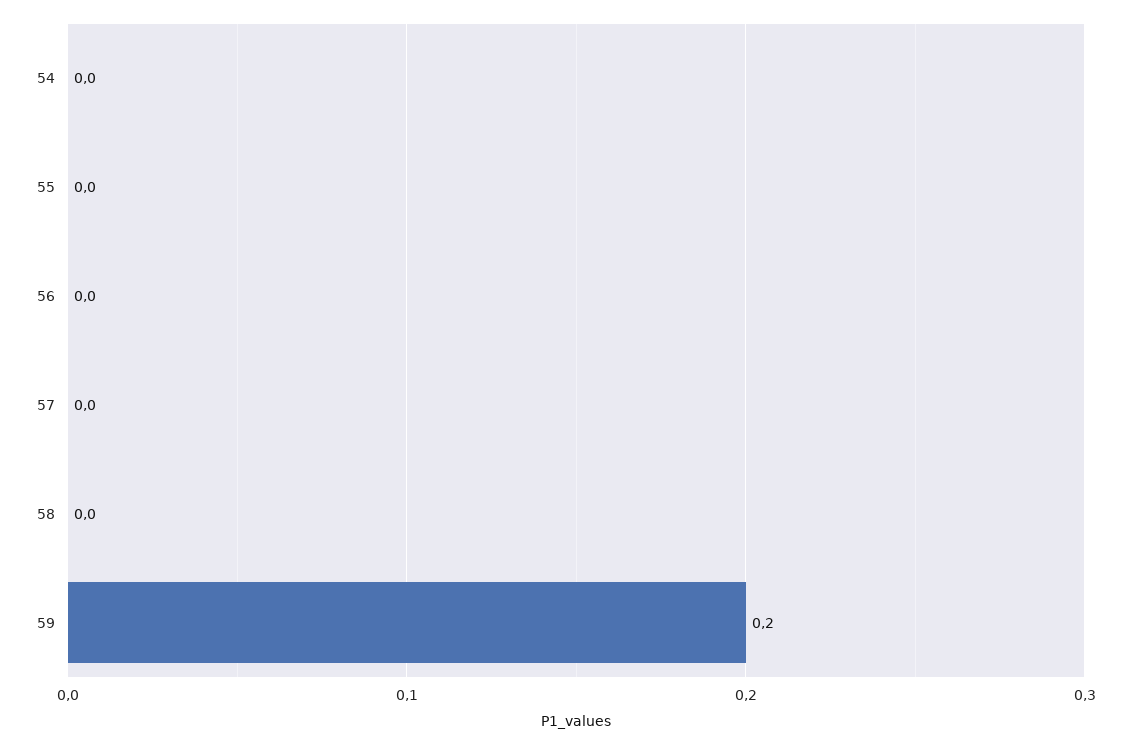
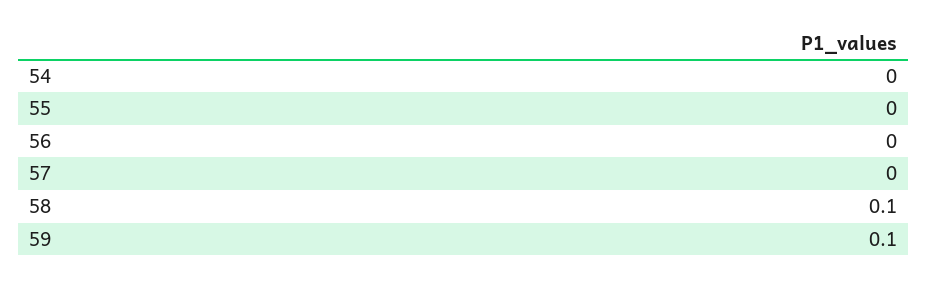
  {
    "54": 0,
    "55": 0,
    "56": 0,
    "57": 0,
-   "58": 0,
+   "58": 0.1,
-   "59": 0.2
+   "59": 0.1
  }

